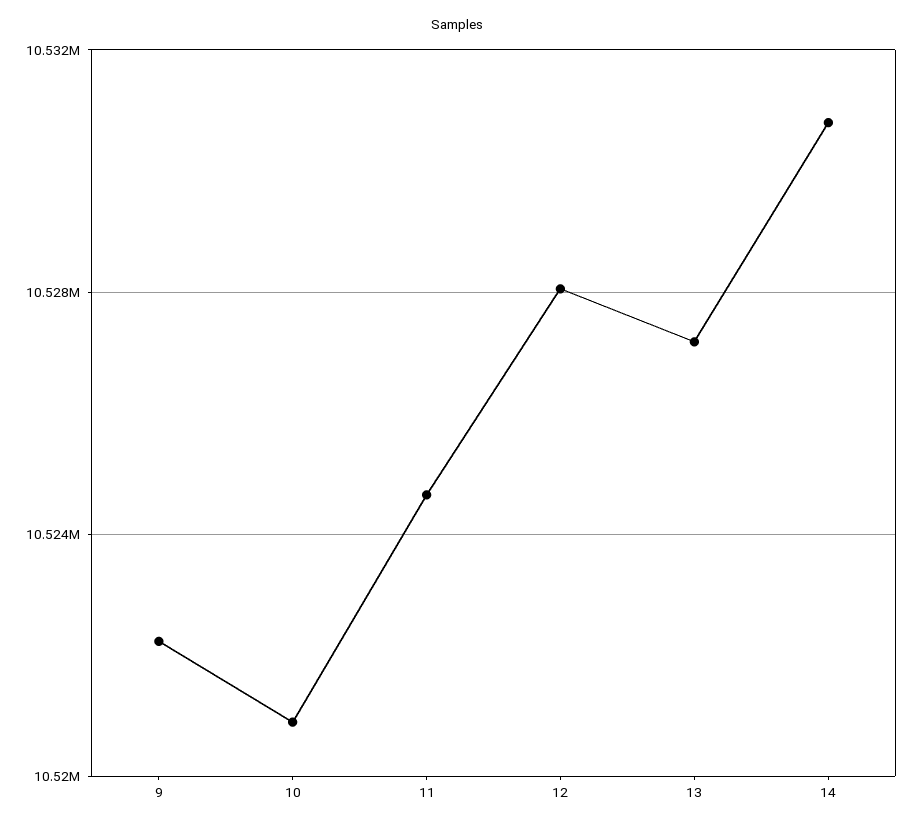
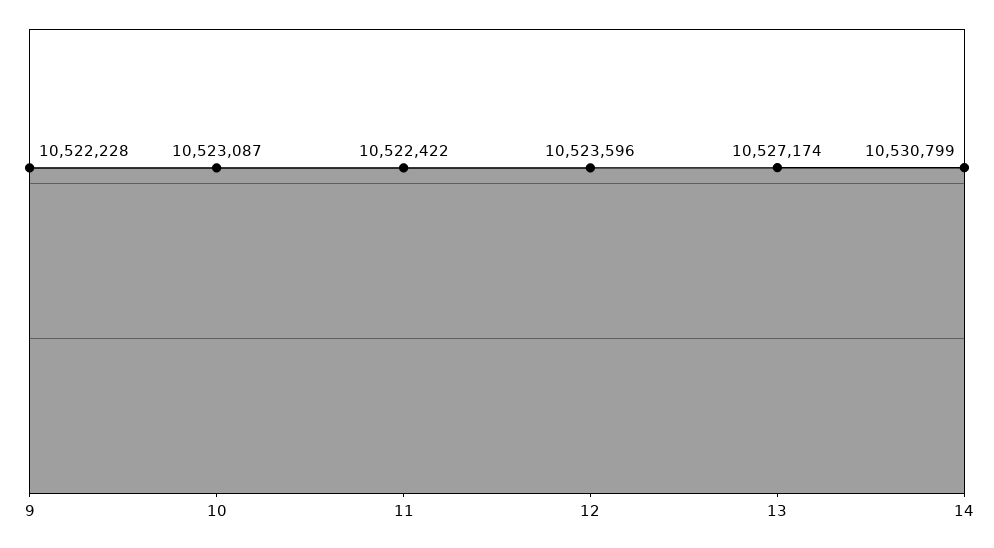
  {
    "9": 10522228,
-   "10": 10521000,
+   "10": 10523087,
-   "11": 10524500,
+   "11": 10522422,
-   "12": 10528000,
+   "12": 10523596,
    "13": 10527174,
    "14": 10530799
  }

